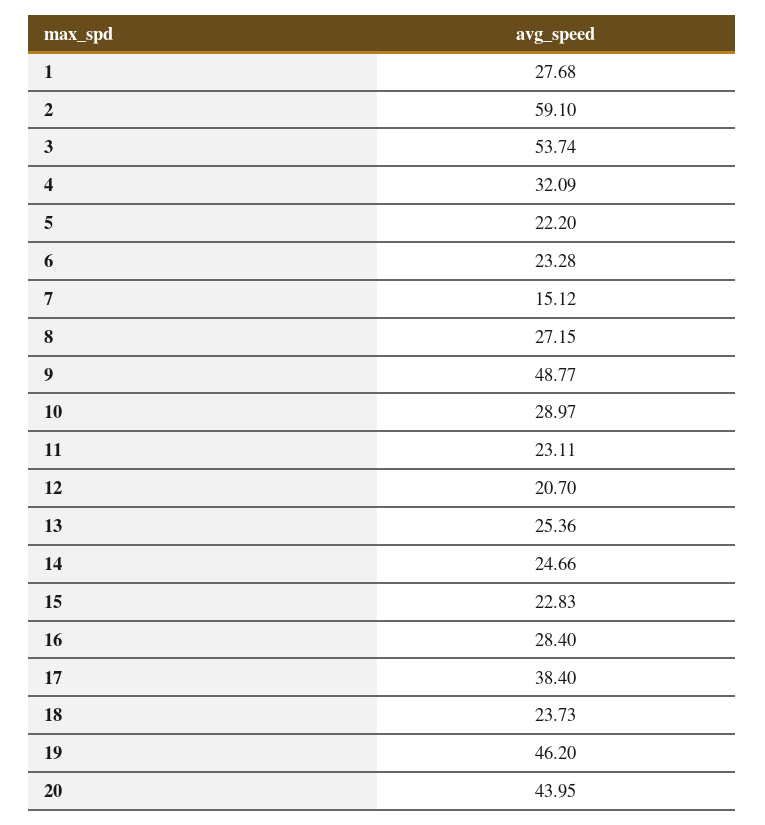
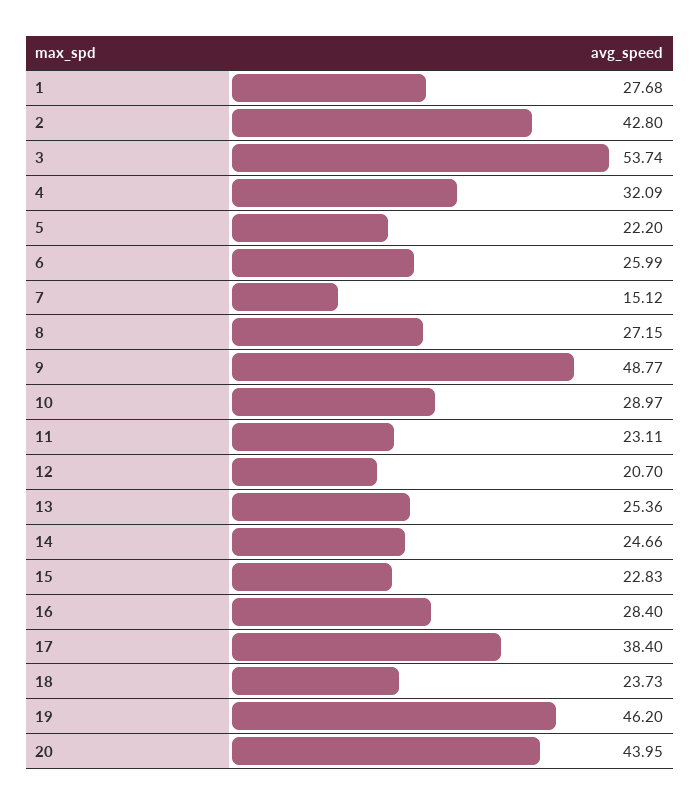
  {
    "1": 27.68,
-   "2": 59.1,
+   "2": 42.8,
    "3": 53.74,
    "4": 32.09,
    "5": 22.2,
-   "6": 23.28,
+   "6": 25.99,
    "7": 15.12,
    "8": 27.15,
    "9": 48.77,
    "10": 28.97,
    "11": 23.11,
    "12": 20.7,
    "13": 25.36,
    "14": 24.66,
    "15": 22.83,
    "16": 28.4,
    "17": 38.4,
    "18": 23.73,
    "19": 46.2,
    "20": 43.95
  }

